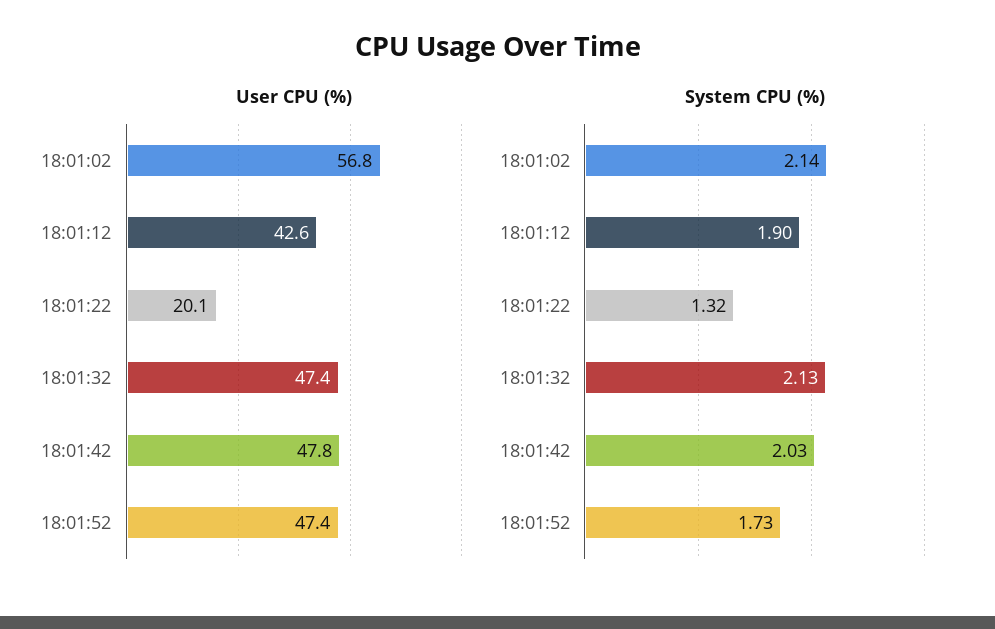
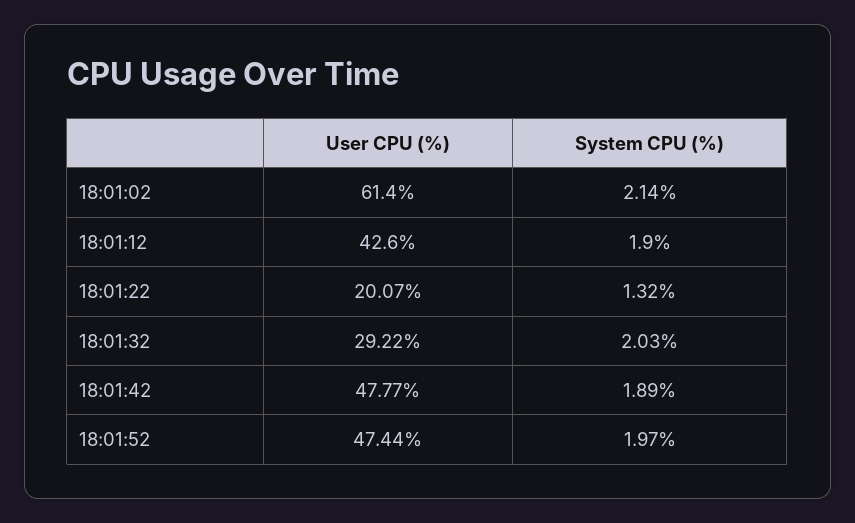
  {
    "User CPU (%)": {
-     "18:01:02": 56.8,
+     "18:01:02": 61.4,
      "18:01:12": 42.6,
      "18:01:22": 20.07,
-     "18:01:32": 47.4,
+     "18:01:32": 29.22,
      "18:01:42": 47.77,
      "18:01:52": 47.44
    },
    "System CPU (%)": {
      "18:01:02": 2.14,
      "18:01:12": 1.9,
      "18:01:22": 1.32,
-     "18:01:32": 2.13,
+     "18:01:32": 2.03,
-     "18:01:42": 2.03,
+     "18:01:42": 1.89,
-     "18:01:52": 1.73
+     "18:01:52": 1.97
    }
  }

